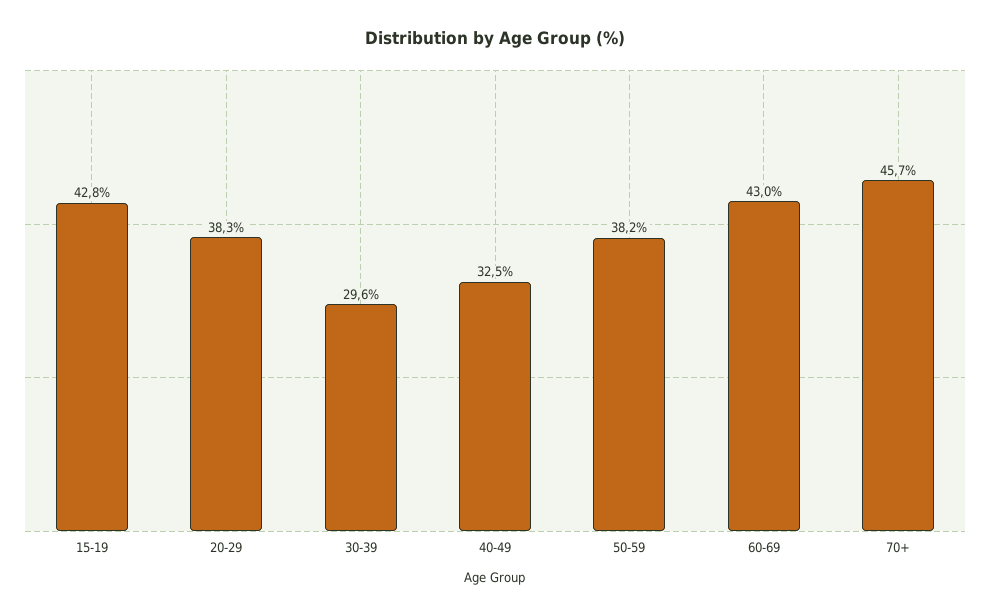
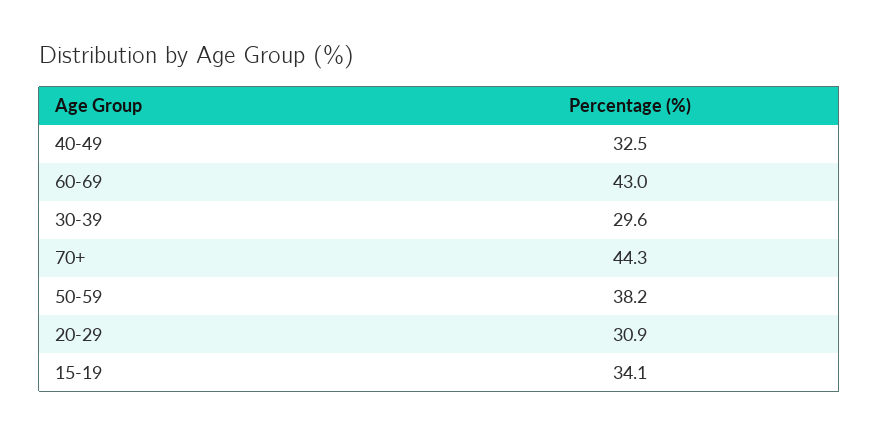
  {
-   "15-19": 42.8,
+   "15-19": 34.1,
-   "20-29": 38.3,
+   "20-29": 30.9,
    "30-39": 29.6,
    "40-49": 32.5,
    "50-59": 38.2,
    "60-69": 43,
-   "70+": 45.7
+   "70+": 44.3
  }

